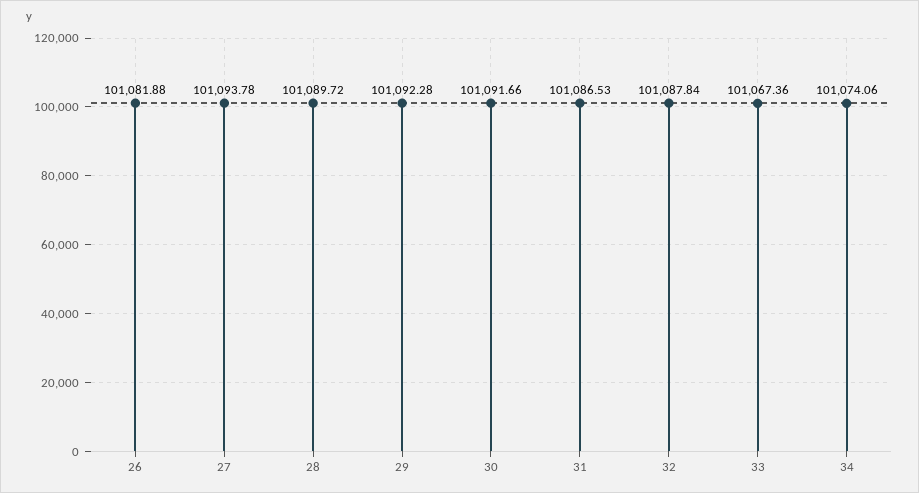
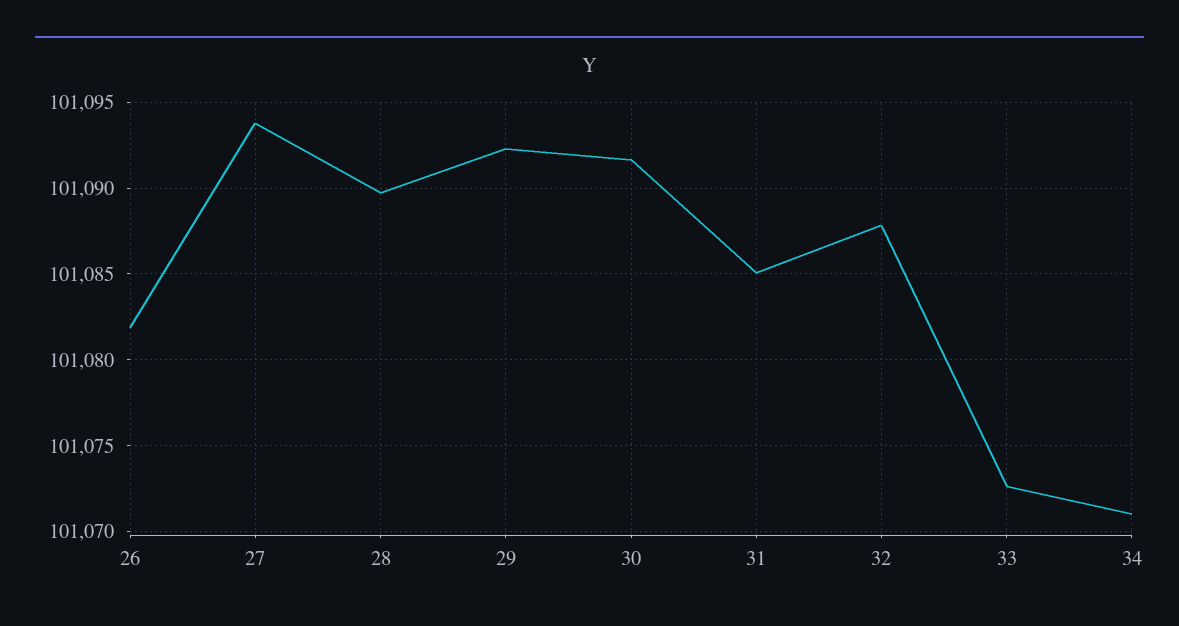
  {
    "26": 101081.88,
    "27": 101093.78,
    "28": 101089.72,
    "29": 101092.28,
    "30": 101091.66,
-   "31": 101086.53,
+   "31": 101085,
    "32": 101087.84,
-   "33": 101067.36,
+   "33": 101072.5,
-   "34": 101074.06
+   "34": 101071
  }

